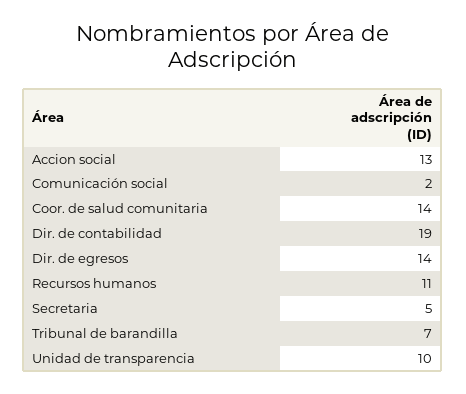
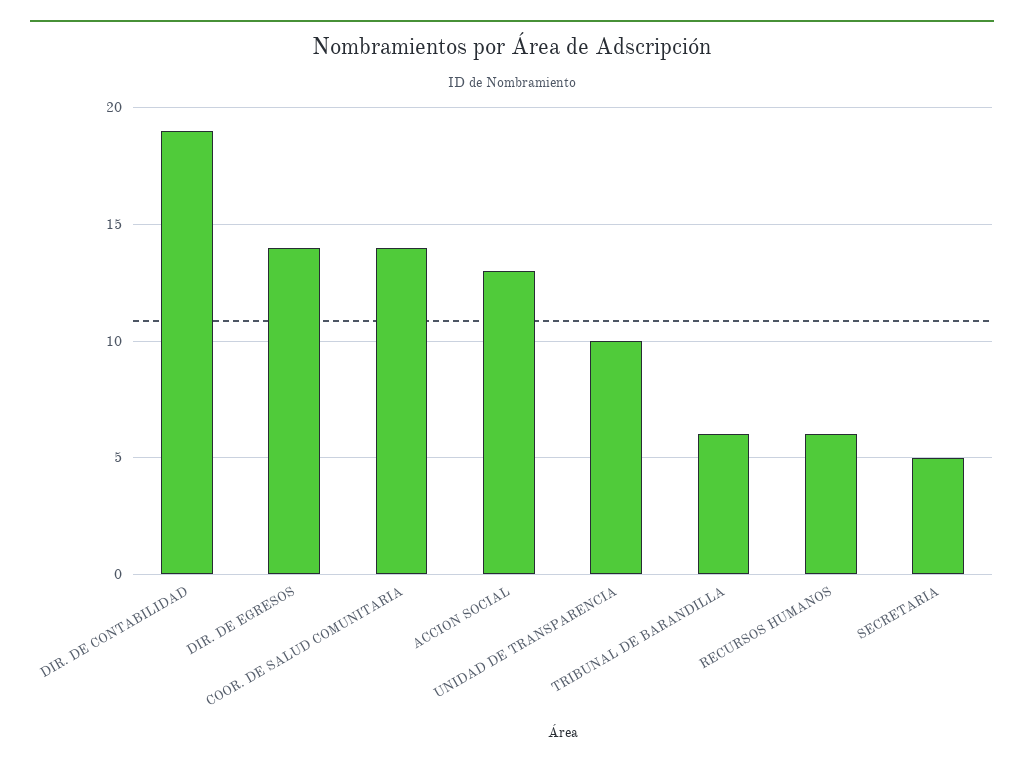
  {
    "Accion social": 13,
-   "Comunicación social": 2,
    "Coor. de salud comunitaria": 14,
    "Dir. de contabilidad": 19,
    "Dir. de egresos": 14,
-   "Recursos humanos": 11,
+   "Recursos humanos": 6,
    "Secretaria": 5,
-   "Tribunal de barandilla": 7,
+   "Tribunal de barandilla": 6,
    "Unidad de transparencia": 10
  }

